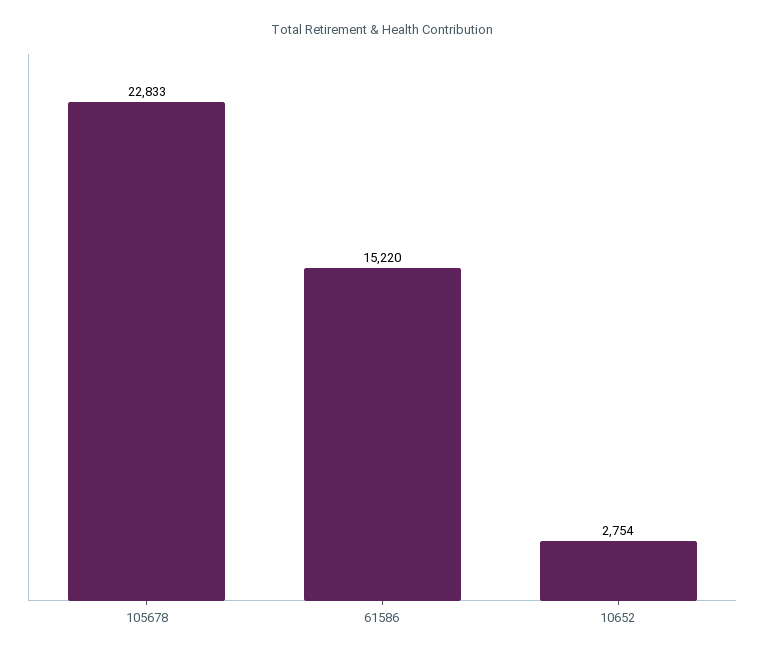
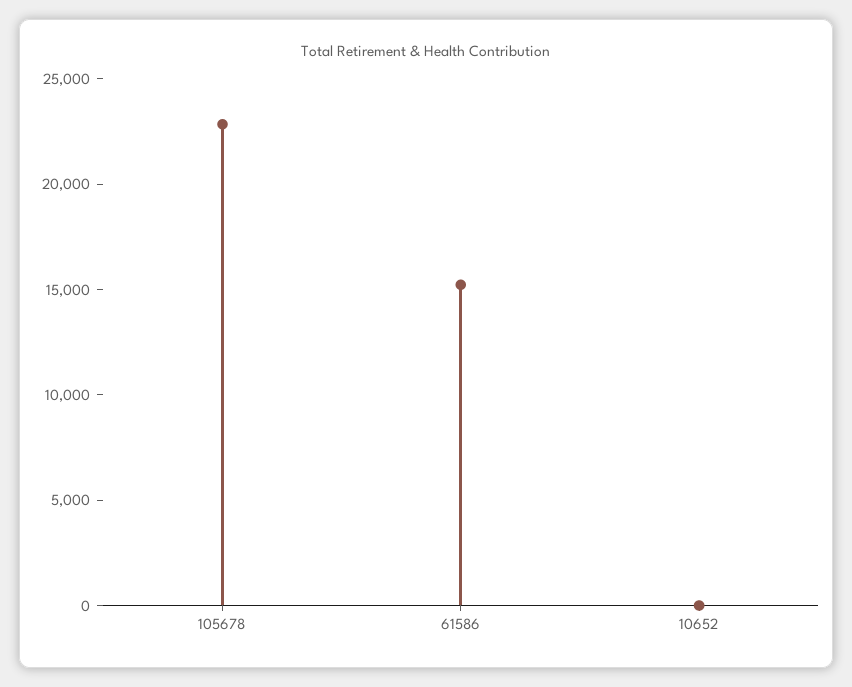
  {
    "105678": 22833,
    "61586": 15220,
-   "10652": 2754
+   "10652": 0
  }

